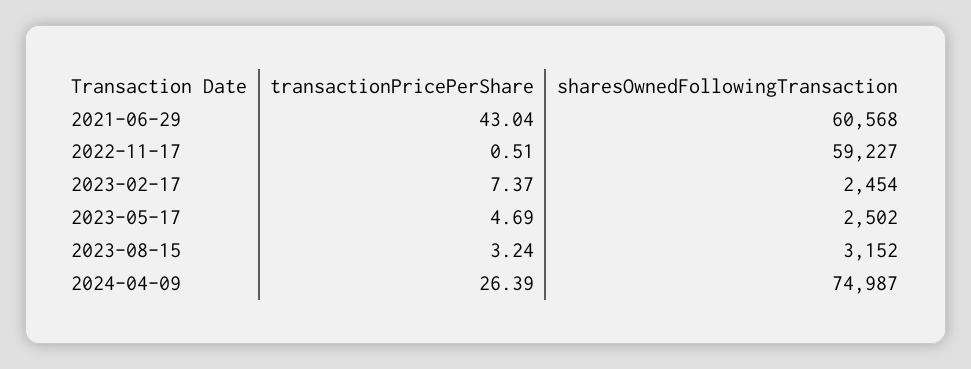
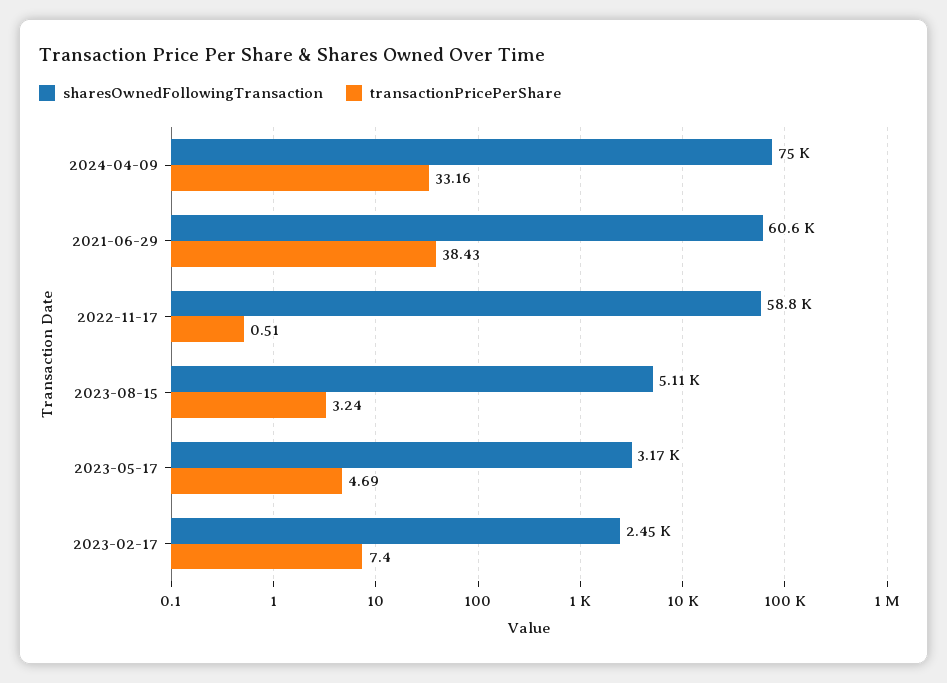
  {
    "transactionPricePerShare": {
-     "2021-06-29": 43.04,
+     "2021-06-29": 38.43,
      "2022-11-17": 0.51,
-     "2023-02-17": 7.37,
+     "2023-02-17": 7.4,
      "2023-05-17": 4.69,
      "2023-08-15": 3.24,
-     "2024-04-09": 26.39
+     "2024-04-09": 33.16
    },
    "sharesOwnedFollowingTransaction": {
      "2021-06-29": 60568,
-     "2022-11-17": 59227,
+     "2022-11-17": 58800,
      "2023-02-17": 2454,
-     "2023-05-17": 2502,
+     "2023-05-17": 3170,
-     "2023-08-15": 3152,
+     "2023-08-15": 5110,
      "2024-04-09": 74987
    }
  }

